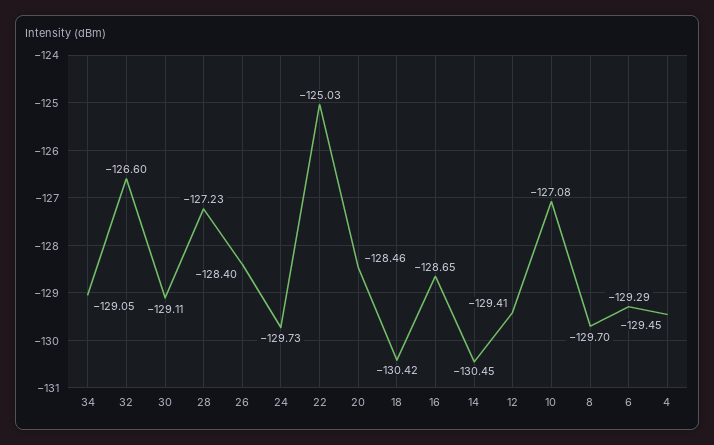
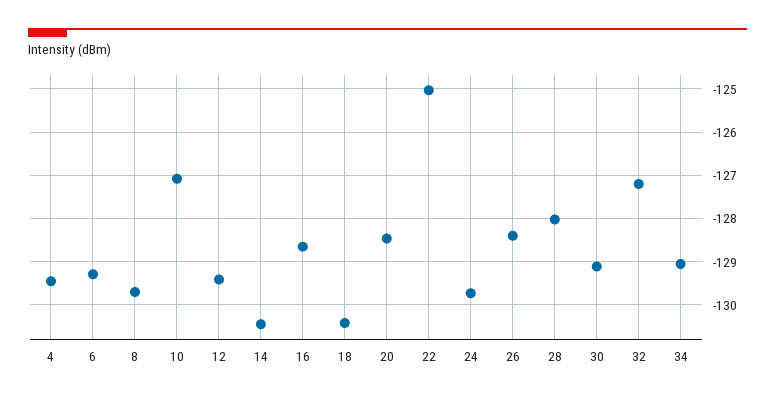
  {
    "34": -129.05,
-   "32": -126.6,
+   "32": -127.2,
    "30": -129.11,
-   "28": -127.23,
+   "28": -128,
    "26": -128.4,
    "24": -129.73,
    "22": -125.03,
    "20": -128.46,
    "18": -130.42,
    "16": -128.65,
    "14": -130.45,
    "12": -129.41,
    "10": -127.08,
    "8": -129.7,
    "6": -129.29,
    "4": -129.45
  }

